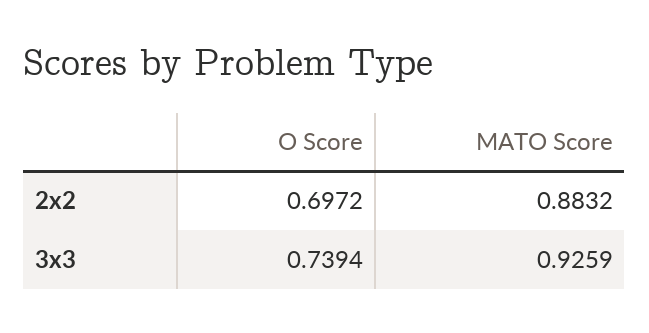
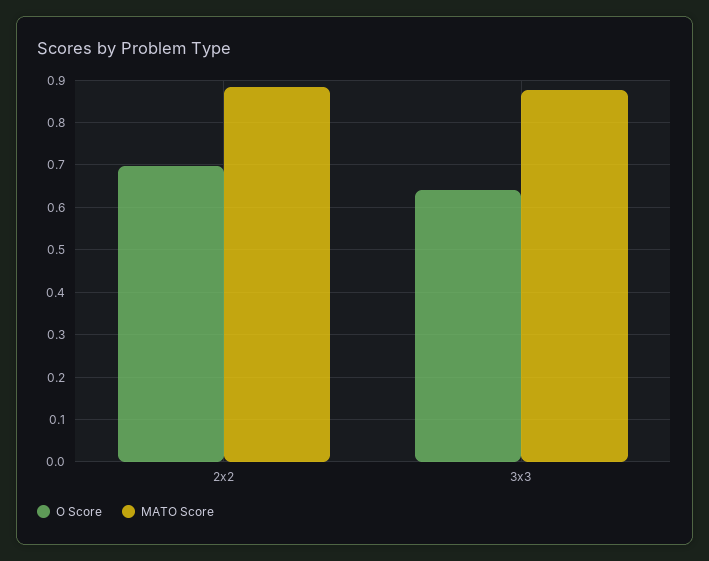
  {
    "O Score": {
      "2x2": 0.6972,
-     "3x3": 0.7394
+     "3x3": 0.64
    },
    "MATO Score": {
      "2x2": 0.8832,
-     "3x3": 0.9259
+     "3x3": 0.88
    }
  }

